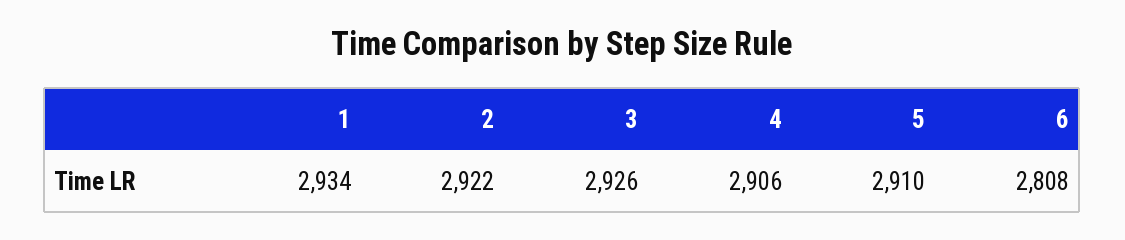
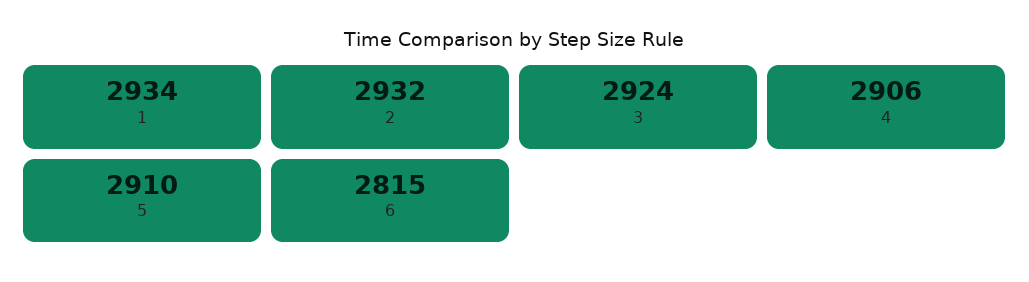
  {
    "1": 2934,
-   "2": 2922,
+   "2": 2932,
-   "3": 2926,
+   "3": 2924,
    "4": 2906,
    "5": 2910,
-   "6": 2808
+   "6": 2815
  }

